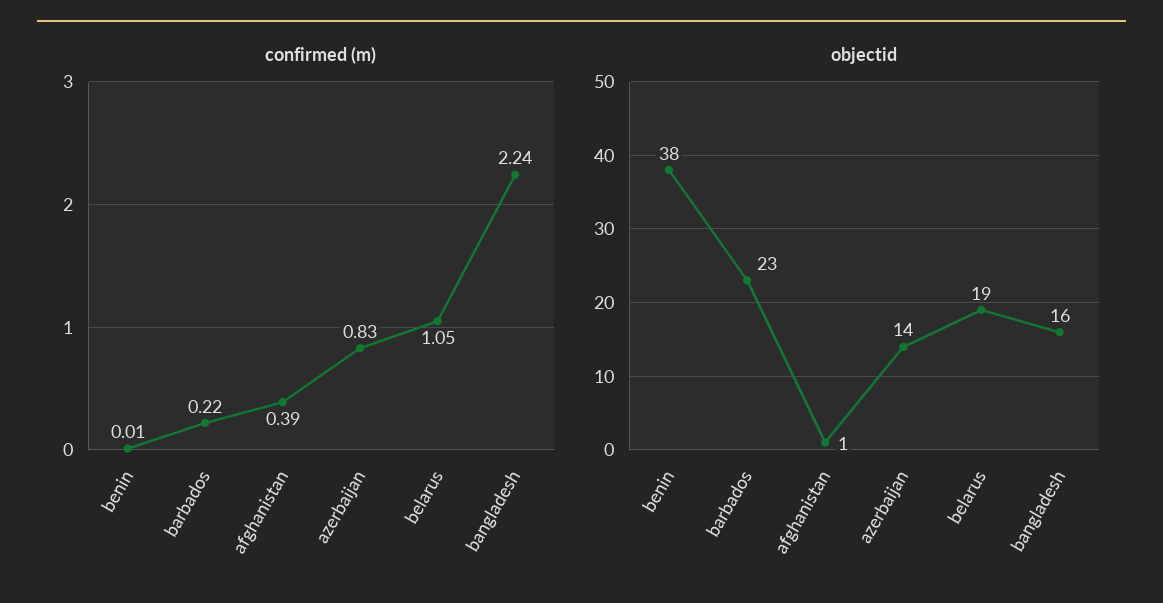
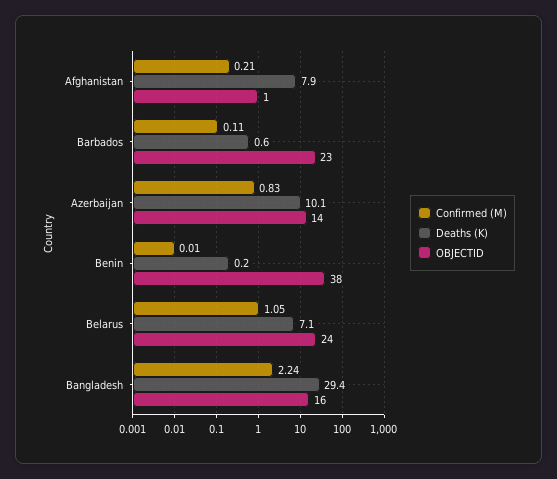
  {
    "confirmed (m)": {
      "benin": 0.01,
-     "barbados": 0.22,
+     "barbados": 0.11,
-     "afghanistan": 0.39,
+     "afghanistan": 0.21,
      "azerbaijan": 0.83,
      "belarus": 1.05,
      "bangladesh": 2.24
    },
    "objectid": {
      "benin": 38,
      "barbados": 23,
      "afghanistan": 1,
      "azerbaijan": 14,
-     "belarus": 19,
+     "belarus": 24,
      "bangladesh": 16
-   }
+   },
+   "Deaths (K)": {
+     "afghanistan": 7.9,
+     "barbados": 0.6,
+     "azerbaijan": 10.1,
+     "benin": 0.2,
+     "belarus": 7.1,
+     "bangladesh": 29.4
+   }
  }

